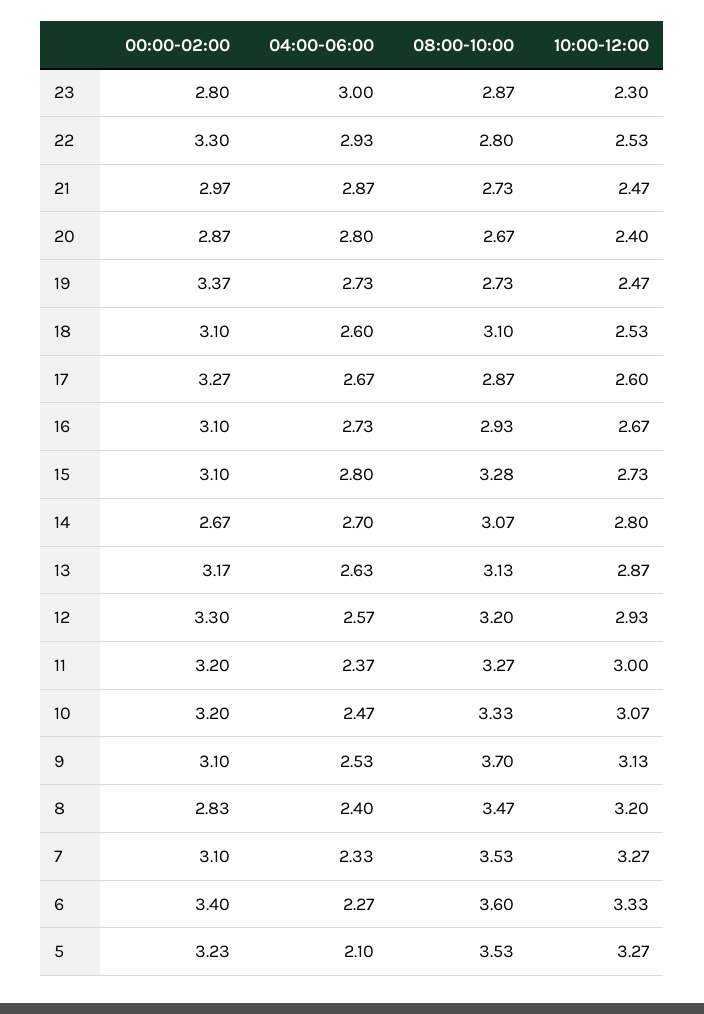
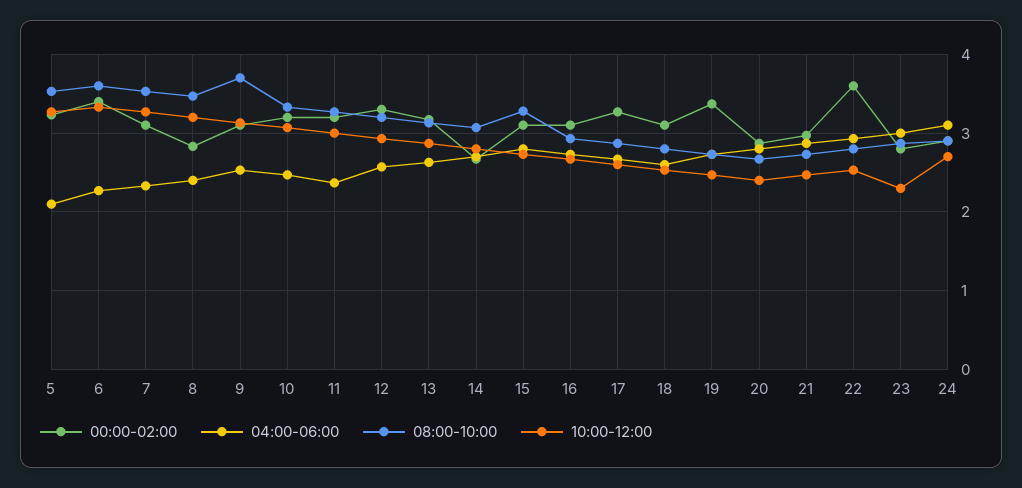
  {
    "00:00-02:00": {
      "23": 2.8,
-     "22": 3.3,
+     "22": 3.6,
      "21": 2.97,
      "20": 2.87,
      "19": 3.37,
      "18": 3.1,
      "17": 3.27,
      "16": 3.1,
      "15": 3.1,
      "14": 2.67,
      "13": 3.17,
      "12": 3.3,
      "11": 3.2,
      "10": 3.2,
      "9": 3.1,
      "8": 2.83,
      "7": 3.1,
      "6": 3.4,
-     "5": 3.23
+     "5": 3.23,
+     "24": 2.9
    },
    "04:00-06:00": {
      "23": 3,
      "22": 2.93,
      "21": 2.87,
      "20": 2.8,
      "19": 2.73,
      "18": 2.6,
      "17": 2.67,
      "16": 2.73,
      "15": 2.8,
      "14": 2.7,
      "13": 2.63,
      "12": 2.57,
      "11": 2.37,
      "10": 2.47,
      "9": 2.53,
      "8": 2.4,
      "7": 2.33,
      "6": 2.27,
-     "5": 2.1
+     "5": 2.1,
+     "24": 3.1
    },
    "08:00-10:00": {
      "23": 2.87,
      "22": 2.8,
      "21": 2.73,
      "20": 2.67,
      "19": 2.73,
-     "18": 3.1,
+     "18": 2.8,
      "17": 2.87,
      "16": 2.93,
      "15": 3.28,
      "14": 3.07,
      "13": 3.13,
      "12": 3.2,
      "11": 3.27,
      "10": 3.33,
      "9": 3.7,
      "8": 3.47,
      "7": 3.53,
      "6": 3.6,
-     "5": 3.53
+     "5": 3.53,
+     "24": 2.9
    },
    "10:00-12:00": {
      "23": 2.3,
      "22": 2.53,
      "21": 2.47,
      "20": 2.4,
      "19": 2.47,
      "18": 2.53,
      "17": 2.6,
      "16": 2.67,
      "15": 2.73,
      "14": 2.8,
      "13": 2.87,
      "12": 2.93,
      "11": 3,
      "10": 3.07,
      "9": 3.13,
      "8": 3.2,
      "7": 3.27,
      "6": 3.33,
-     "5": 3.27
+     "5": 3.27,
+     "24": 2.7
    }
  }

